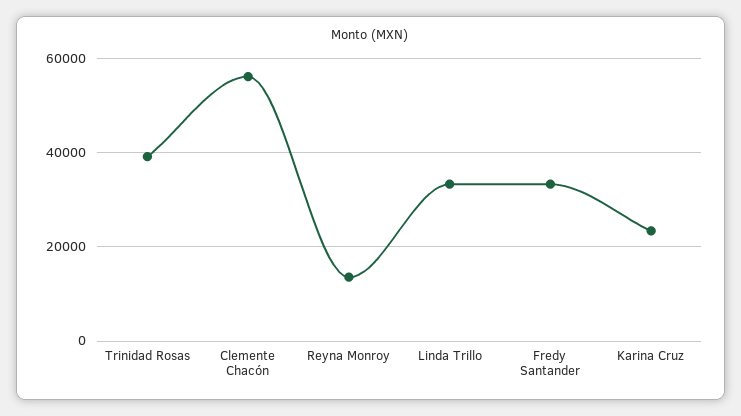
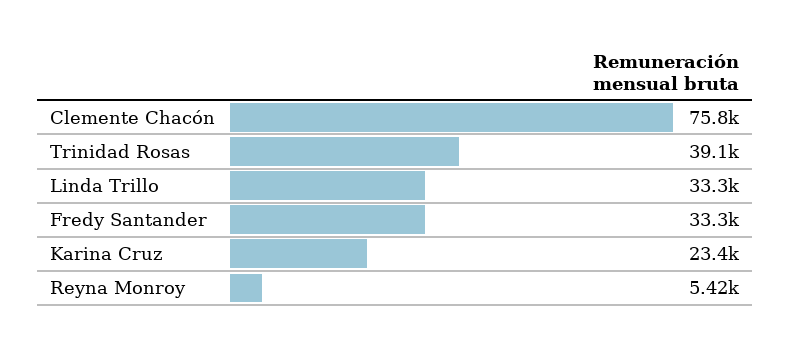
  {
    "Trinidad Rosas": 39100,
-   "Clemente Chacón": 56000,
+   "Clemente Chacón": 75800,
-   "Reyna Monroy": 14000,
+   "Reyna Monroy": 5420,
    "Linda Trillo": 33300,
    "Fredy Santander": 33300,
    "Karina Cruz": 23400
  }

